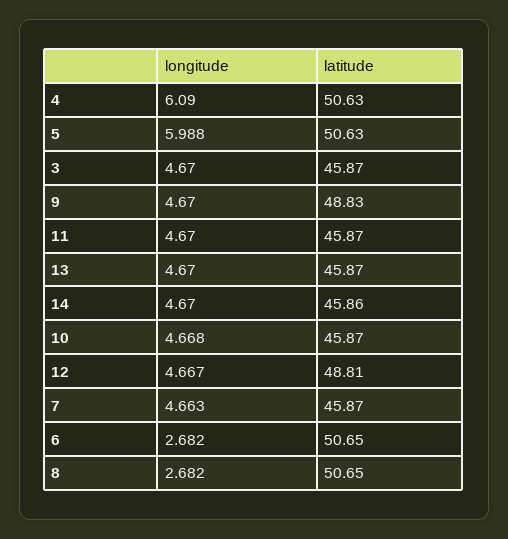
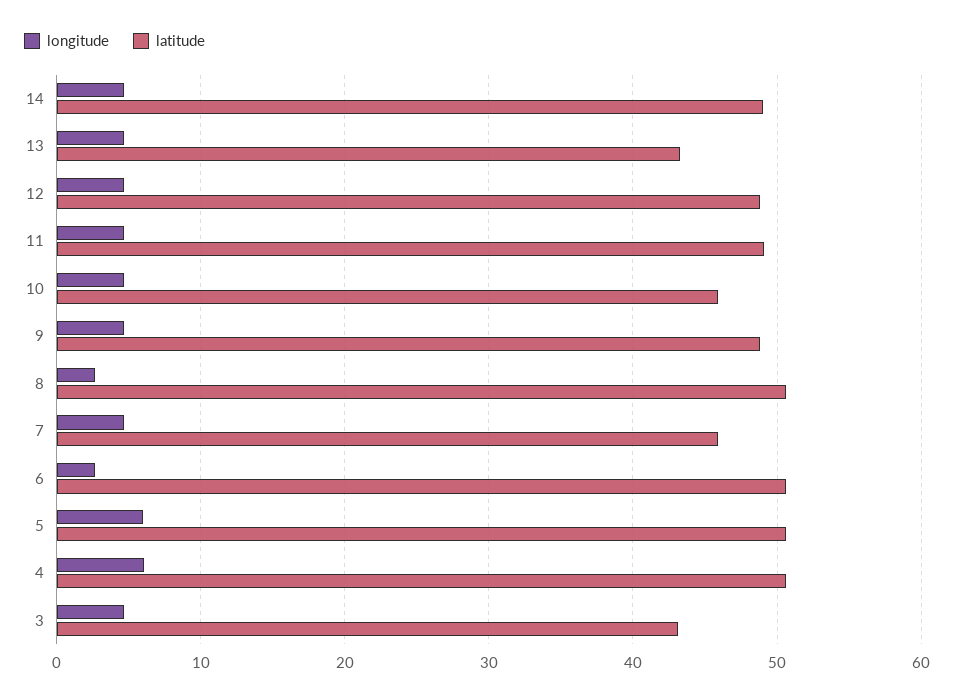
  {
    "longitude": {
      "4": 6.09,
      "5": 5.988,
      "3": 4.67,
      "9": 4.67,
      "11": 4.67,
      "13": 4.67,
      "14": 4.67,
      "10": 4.668,
      "12": 4.667,
      "7": 4.663,
      "6": 2.682,
      "8": 2.682
    },
    "latitude": {
      "4": 50.63,
      "5": 50.63,
-     "3": 45.87,
+     "3": 43,
      "9": 48.83,
-     "11": 45.87,
+     "11": 49,
-     "13": 45.87,
+     "13": 43,
-     "14": 45.86,
+     "14": 49,
      "10": 45.87,
      "12": 48.81,
      "7": 45.87,
      "6": 50.65,
      "8": 50.65
    }
  }

